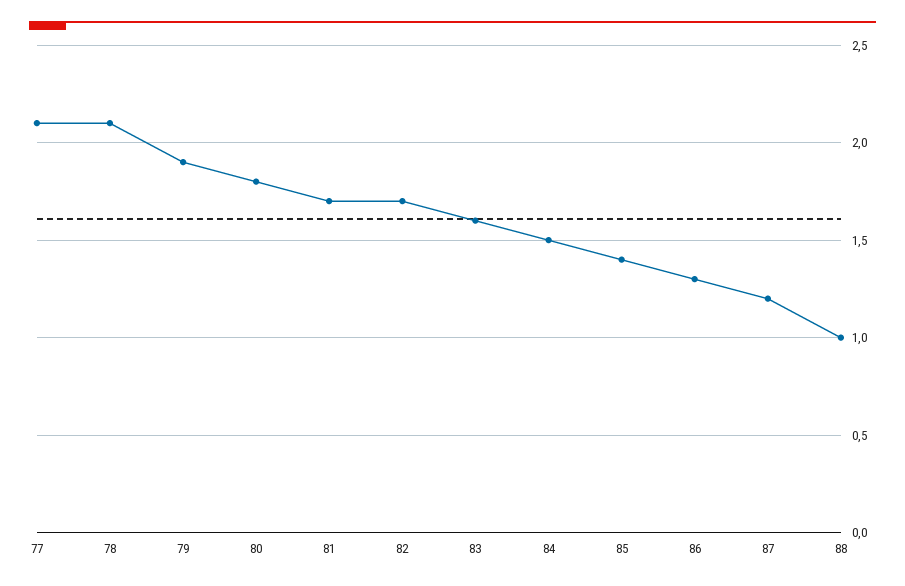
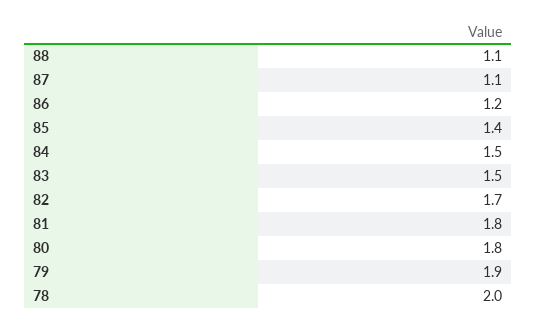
  {
-   "77": 2.1,
-   "78": 2.1,
+   "78": 2,
    "79": 1.9,
    "80": 1.8,
-   "81": 1.7,
+   "81": 1.8,
    "82": 1.7,
-   "83": 1.6,
+   "83": 1.5,
    "84": 1.5,
    "85": 1.4,
-   "86": 1.3,
+   "86": 1.2,
-   "87": 1.2,
+   "87": 1.1,
-   "88": 1
+   "88": 1.1
  }

